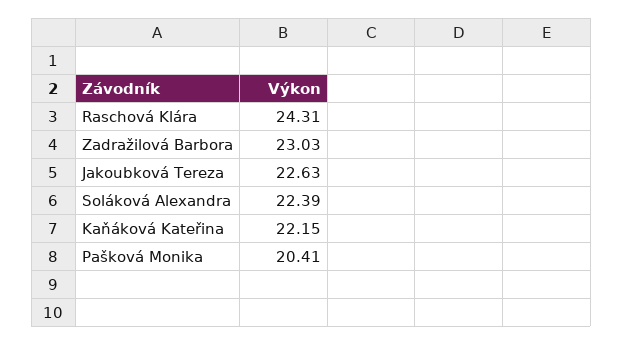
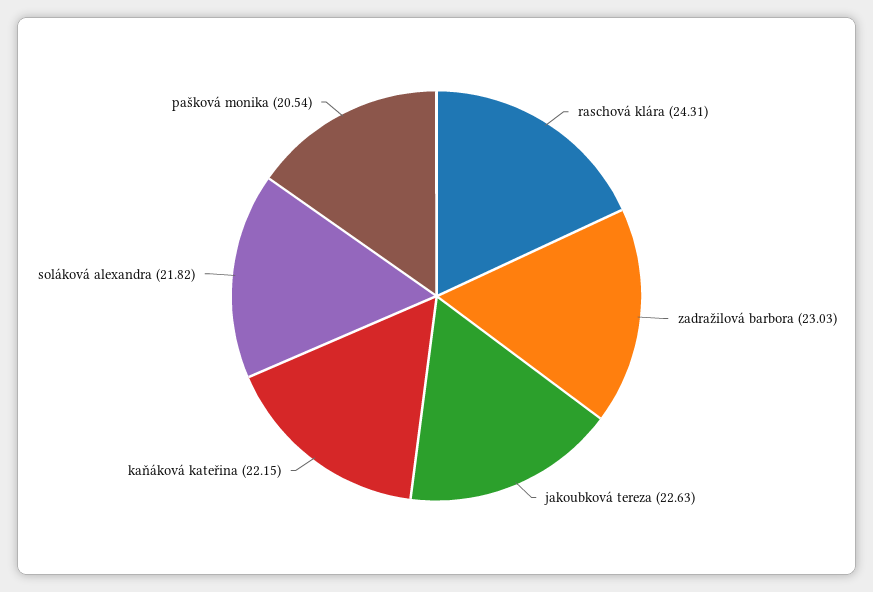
  {
    "Raschová Klára": 24.31,
    "Zadražilová Barbora": 23.03,
    "Jakoubková Tereza": 22.63,
-   "Soláková Alexandra": 22.39,
+   "Soláková Alexandra": 21.82,
    "Kaňáková Kateřina": 22.15,
-   "Pašková Monika": 20.41
+   "Pašková Monika": 20.54
  }

